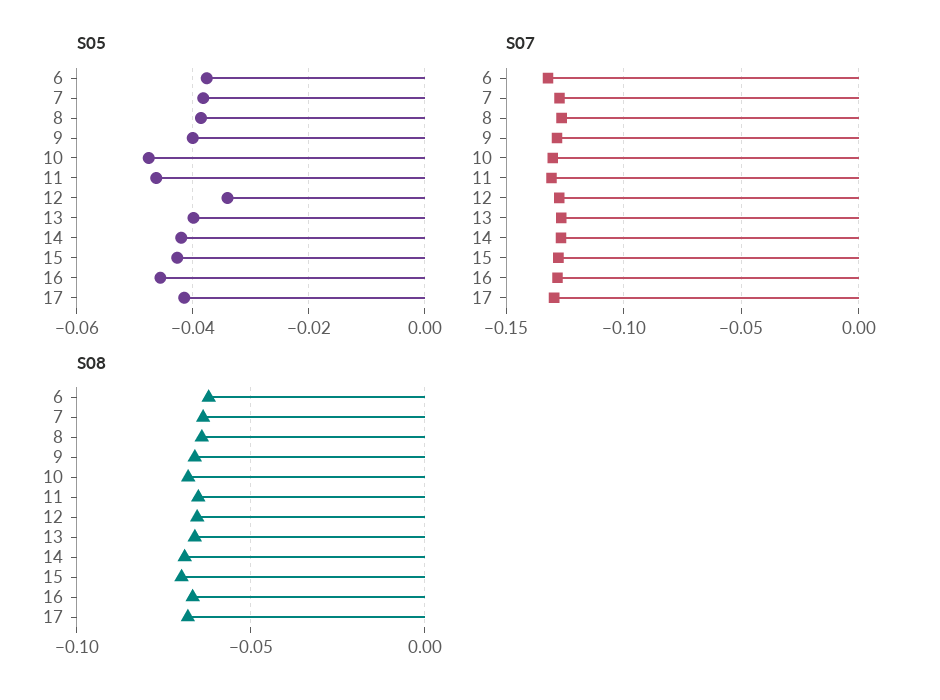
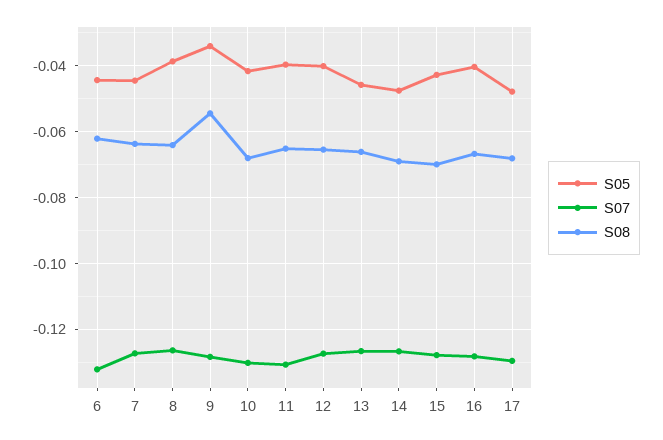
  {
    "S05": {
-     "6": -0.038,
+     "6": -0.044,
-     "7": -0.038,
+     "7": -0.044,
      "8": -0.038,
-     "9": -0.04,
+     "9": -0.034,
-     "10": -0.048,
+     "10": -0.042,
-     "11": -0.046,
+     "11": -0.04,
-     "12": -0.034,
+     "12": -0.04,
-     "13": -0.04,
+     "13": -0.046,
-     "14": -0.042,
+     "14": -0.048,
      "15": -0.042,
-     "16": -0.046,
+     "16": -0.04,
-     "17": -0.042
+     "17": -0.048
    },
    "S07": {
      "6": -0.132,
      "7": -0.128,
      "8": -0.126,
      "9": -0.128,
      "10": -0.13,
      "11": -0.13,
      "12": -0.128,
      "13": -0.126,
      "14": -0.126,
      "15": -0.128,
      "16": -0.128,
      "17": -0.13
    },
    "S08": {
      "6": -0.062,
      "7": -0.064,
      "8": -0.064,
-     "9": -0.065,
+     "9": -0.054,
      "10": -0.068,
      "11": -0.066,
      "12": -0.066,
      "13": -0.066,
      "14": -0.07,
      "15": -0.07,
      "16": -0.066,
      "17": -0.068
    }
  }

